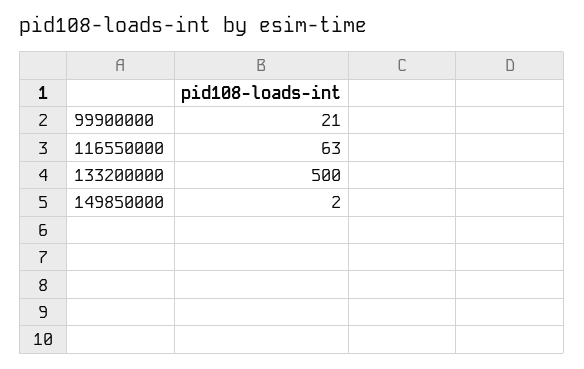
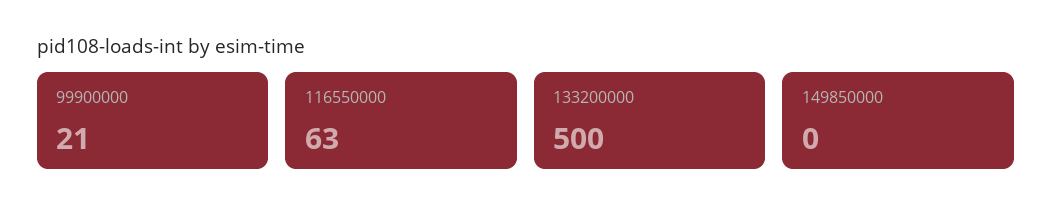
  {
    "99900000": 21,
    "116550000": 63,
    "133200000": 500,
-   "149850000": 2
+   "149850000": 0
  }

